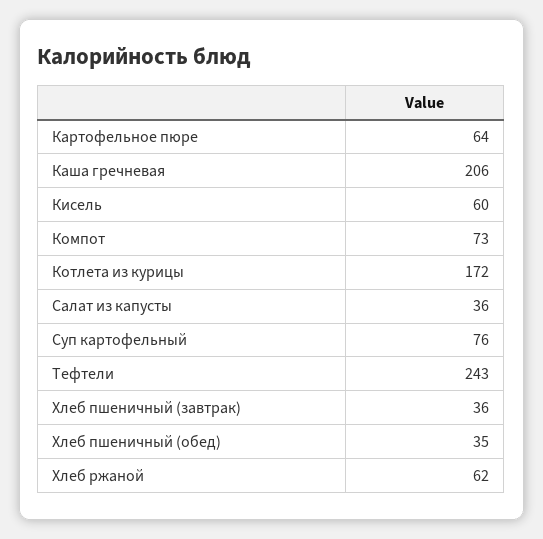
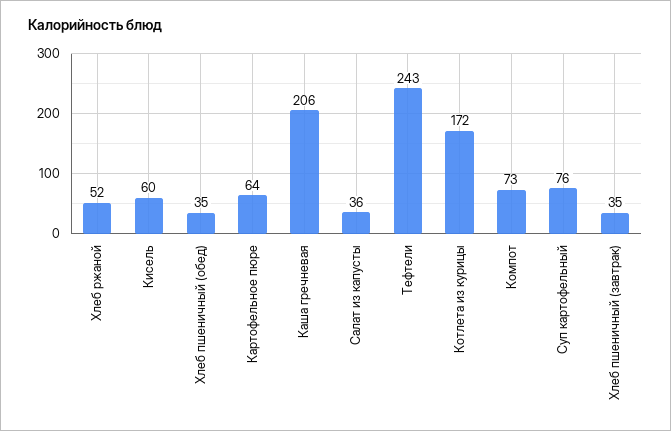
  {
    "Картофельное пюре": 64,
    "Каша гречневая": 206,
    "Кисель": 60,
    "Компот": 73,
    "Котлета из курицы": 172,
    "Салат из капусты": 36,
    "Суп картофельный": 76,
    "Тефтели": 243,
-   "Хлеб пшеничный (завтрак)": 36,
+   "Хлеб пшеничный (завтрак)": 35,
    "Хлеб пшеничный (обед)": 35,
-   "Хлеб ржаной": 62
+   "Хлеб ржаной": 52
  }

